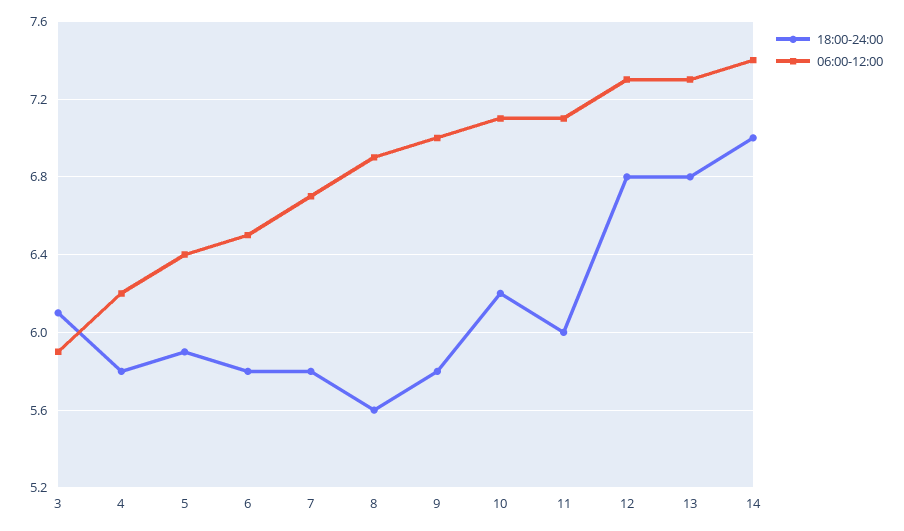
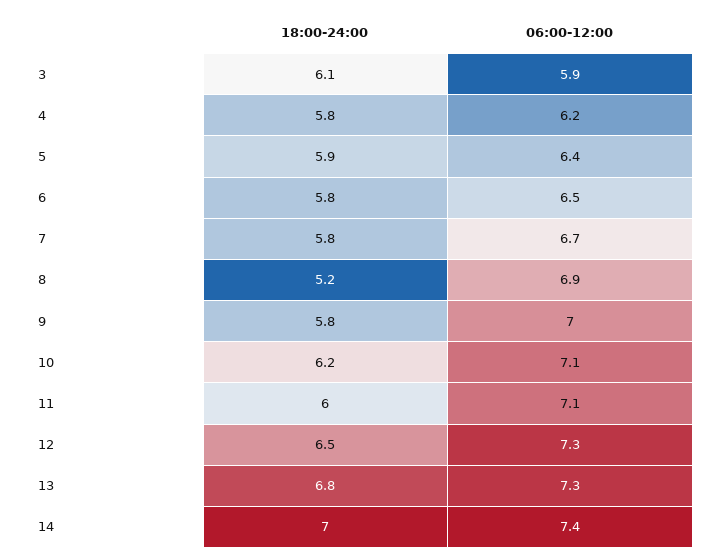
  {
    "18:00-24:00": {
      "3": 6.1,
      "4": 5.8,
      "5": 5.9,
      "6": 5.8,
      "7": 5.8,
-     "8": 5.6,
+     "8": 5.2,
      "9": 5.8,
      "10": 6.2,
      "11": 6,
-     "12": 6.8,
+     "12": 6.5,
      "13": 6.8,
      "14": 7
    },
    "06:00-12:00": {
      "3": 5.9,
      "4": 6.2,
      "5": 6.4,
      "6": 6.5,
      "7": 6.7,
      "8": 6.9,
      "9": 7,
      "10": 7.1,
      "11": 7.1,
      "12": 7.3,
      "13": 7.3,
      "14": 7.4
    }
  }

